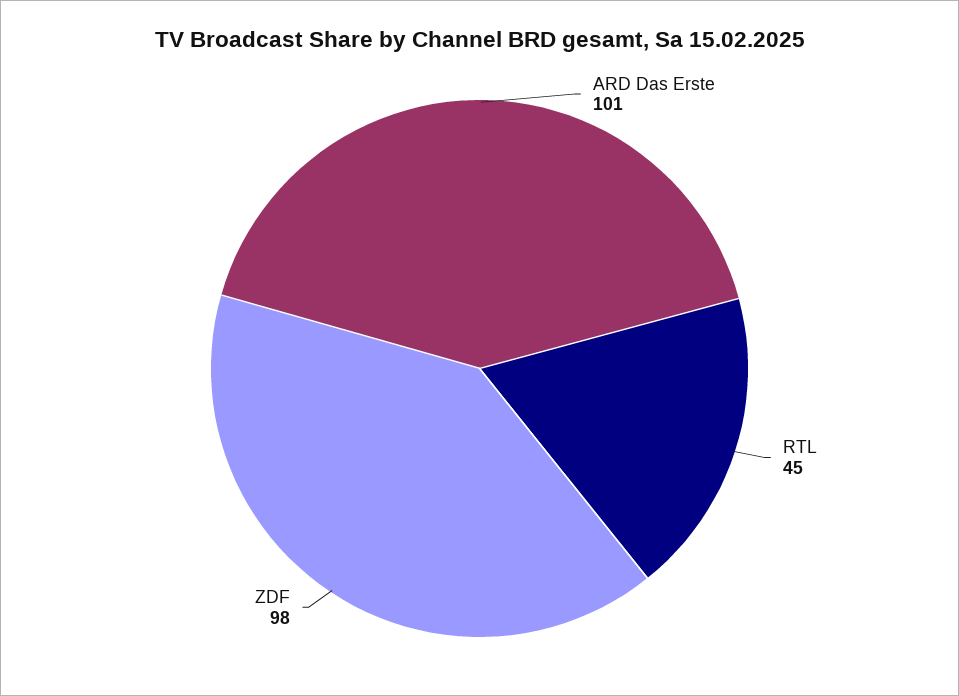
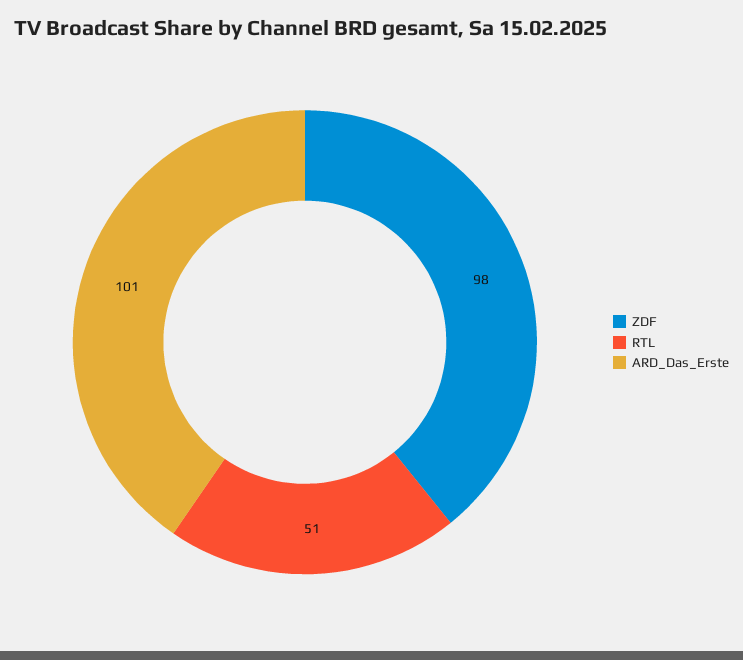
  {
    "ARD Das Erste": 101,
-   "RTL": 45,
+   "RTL": 51,
    "ZDF": 98
  }

